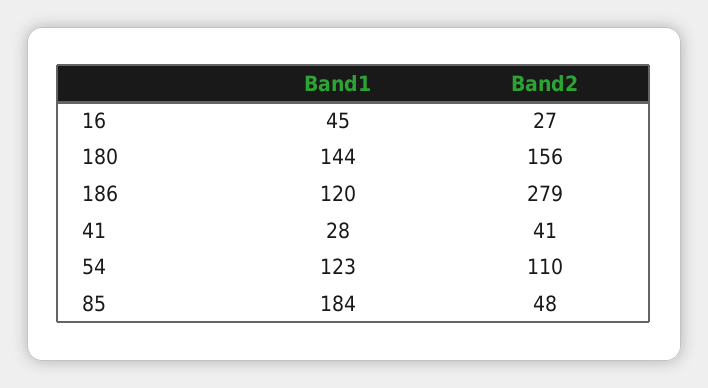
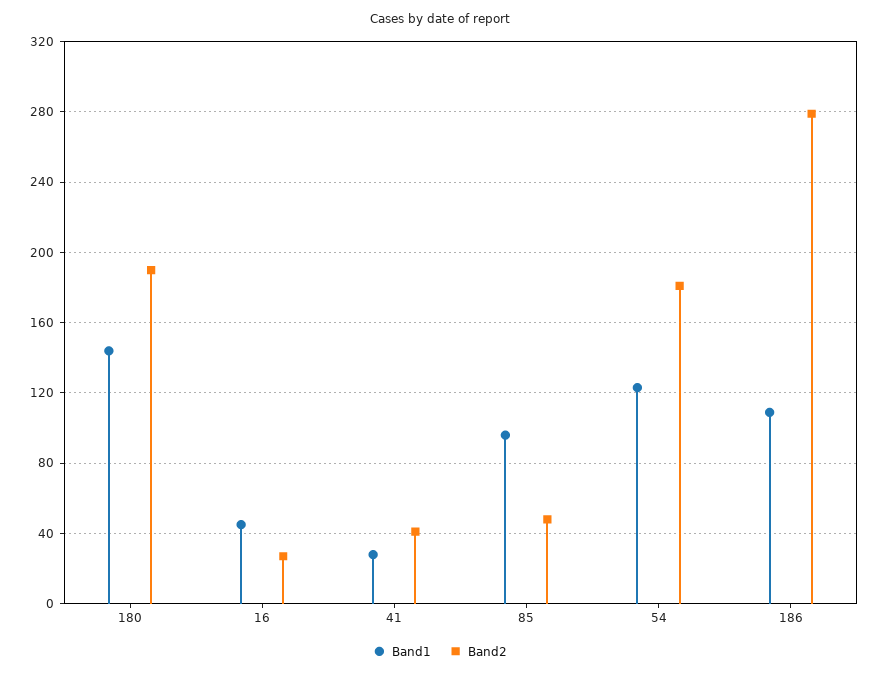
  {
    "Band1": {
      "16": 45,
      "180": 144,
-     "186": 120,
+     "186": 110,
      "41": 28,
      "54": 123,
-     "85": 184
+     "85": 95
    },
    "Band2": {
      "16": 27,
-     "180": 156,
+     "180": 190,
      "186": 279,
      "41": 41,
-     "54": 110,
+     "54": 180,
      "85": 48
    }
  }

